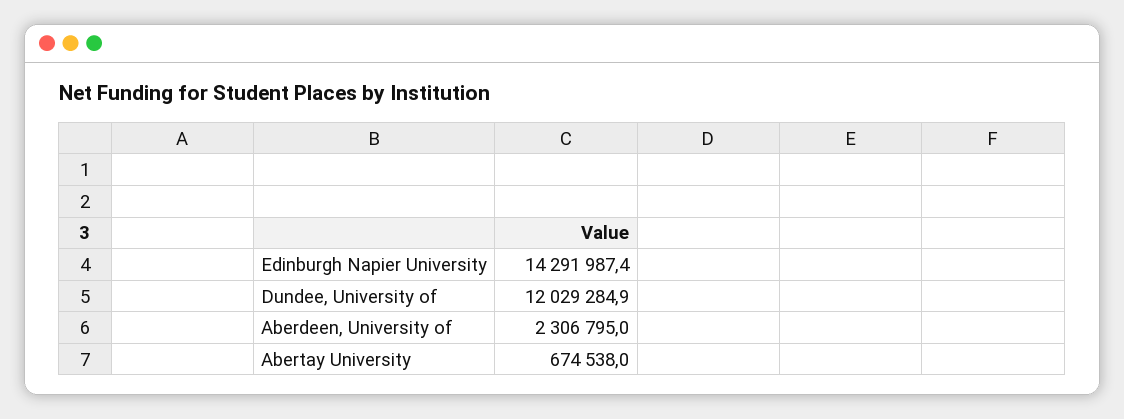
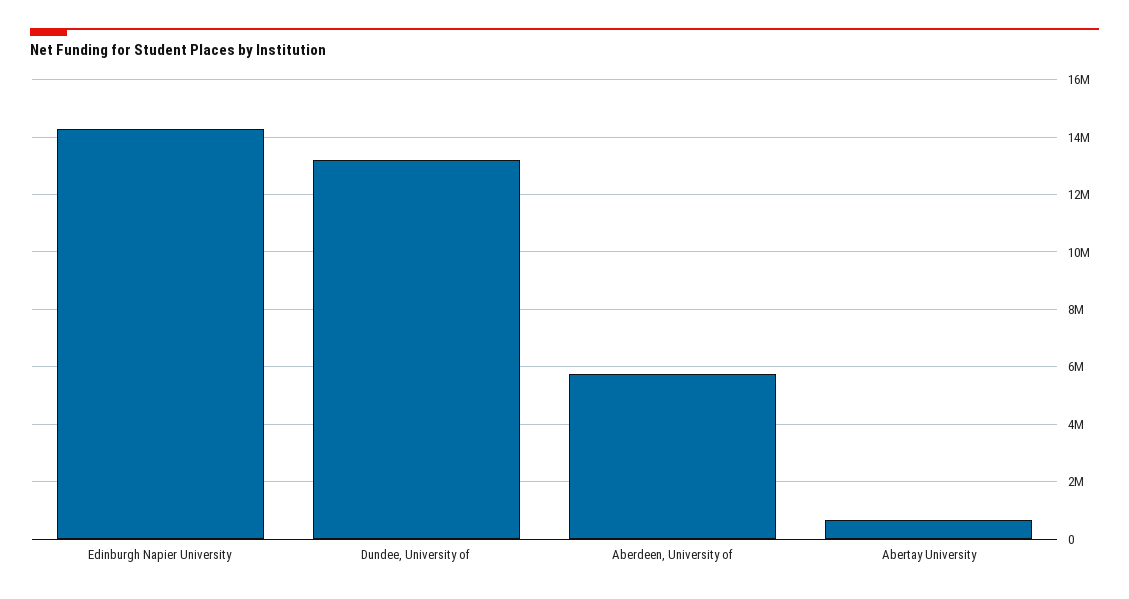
  {
    "Edinburgh Napier University": 14291987.4,
-   "Dundee, University of": 12029284.9,
+   "Dundee, University of": 13250000,
-   "Aberdeen, University of": 2306795,
+   "Aberdeen, University of": 5750000,
    "Abertay University": 674538
  }

